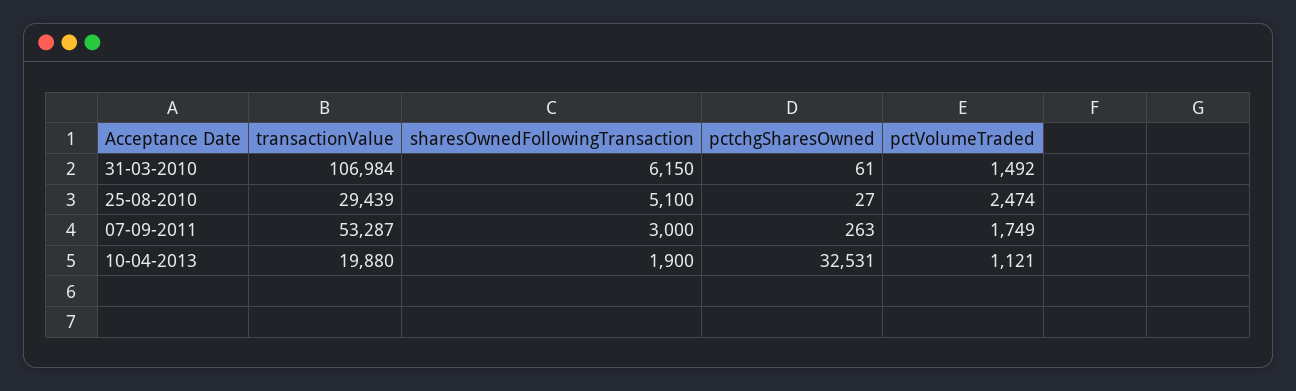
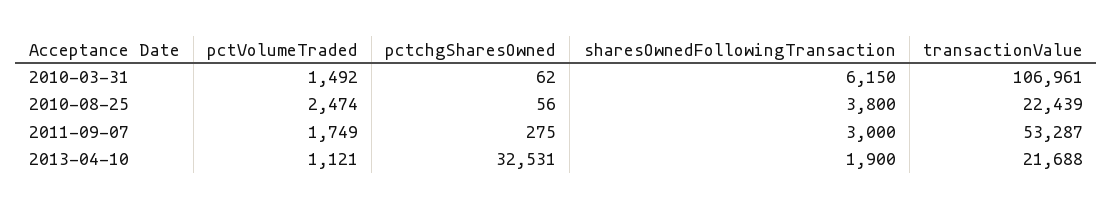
  {
    "transactionValue": {
-     "31-03-2010": 106984,
+     "31-03-2010": 106961,
-     "25-08-2010": 29439,
+     "25-08-2010": 22439,
      "07-09-2011": 53287,
-     "10-04-2013": 19880
+     "10-04-2013": 21688
    },
    "sharesOwnedFollowingTransaction": {
      "31-03-2010": 6150,
-     "25-08-2010": 5100,
+     "25-08-2010": 3800,
      "07-09-2011": 3000,
      "10-04-2013": 1900
    },
    "pctchgSharesOwned": {
-     "31-03-2010": 61,
+     "31-03-2010": 62,
-     "25-08-2010": 27,
+     "25-08-2010": 56,
-     "07-09-2011": 263,
+     "07-09-2011": 275,
      "10-04-2013": 32531
    },
    "pctVolumeTraded": {
      "31-03-2010": 1492,
      "25-08-2010": 2474,
      "07-09-2011": 1749,
      "10-04-2013": 1121
    }
  }

